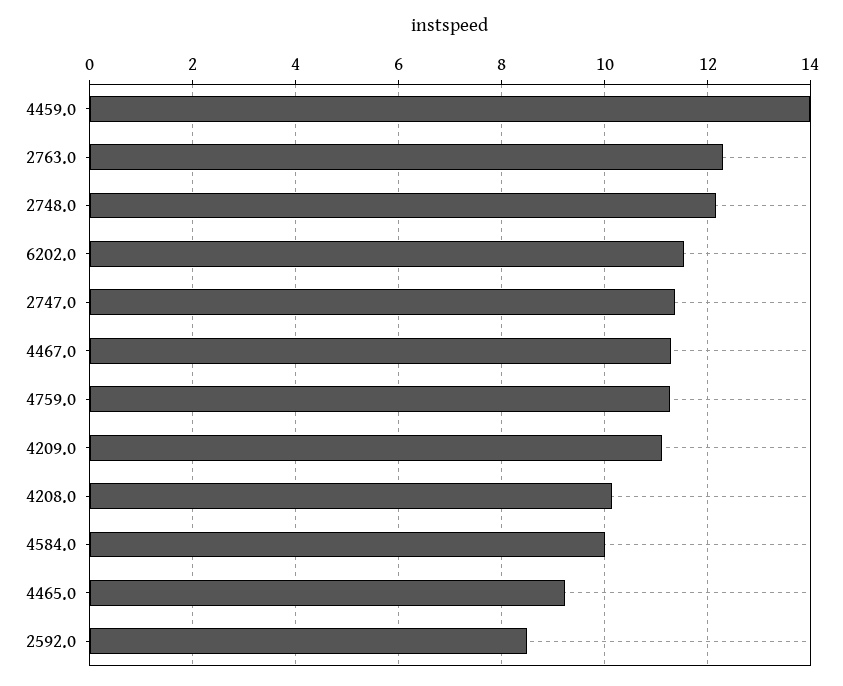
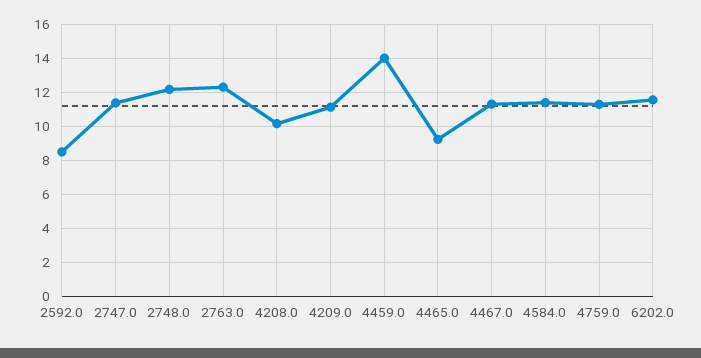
  {
    "4459.0": 14,
    "2763.0": 12.4,
    "2748.0": 12.2,
    "6202.0": 11.6,
    "2747.0": 11.4,
    "4467.0": 11.4,
    "4759.0": 11.2,
    "4209.0": 11.2,
    "4208.0": 10.2,
-   "4584.0": 10,
+   "4584.0": 11.5,
    "4465.0": 9.2,
    "2592.0": 8.4
  }

